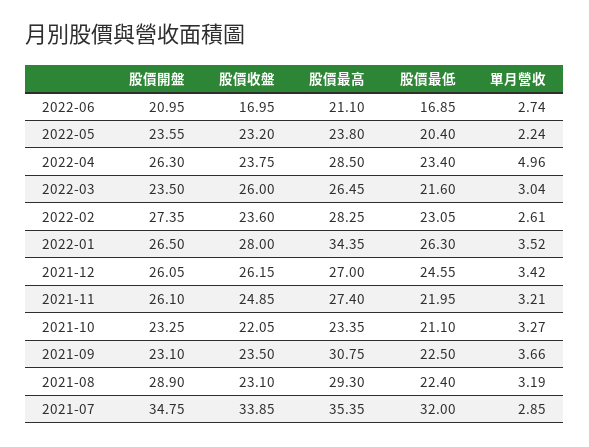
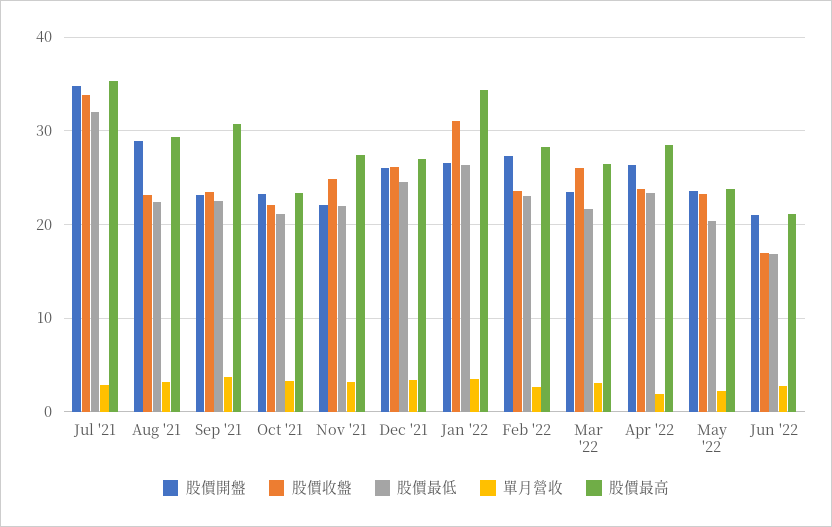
  {
    "股價開盤": {
      "2022-06": 20.95,
      "2022-05": 23.55,
      "2022-04": 26.3,
      "2022-03": 23.5,
      "2022-02": 27.35,
      "2022-01": 26.5,
      "2021-12": 26.05,
-     "2021-11": 26.1,
+     "2021-11": 22,
      "2021-10": 23.25,
      "2021-09": 23.1,
      "2021-08": 28.9,
      "2021-07": 34.75
    },
    "股價收盤": {
      "2022-06": 16.95,
      "2022-05": 23.2,
      "2022-04": 23.75,
      "2022-03": 26,
      "2022-02": 23.6,
-     "2022-01": 28,
+     "2022-01": 31,
      "2021-12": 26.15,
      "2021-11": 24.85,
      "2021-10": 22.05,
      "2021-09": 23.5,
      "2021-08": 23.1,
      "2021-07": 33.85
    },
    "股價最高": {
      "2022-06": 21.1,
      "2022-05": 23.8,
      "2022-04": 28.5,
      "2022-03": 26.45,
      "2022-02": 28.25,
      "2022-01": 34.35,
      "2021-12": 27,
      "2021-11": 27.4,
      "2021-10": 23.35,
      "2021-09": 30.75,
      "2021-08": 29.3,
      "2021-07": 35.35
    },
    "股價最低": {
      "2022-06": 16.85,
      "2022-05": 20.4,
      "2022-04": 23.4,
      "2022-03": 21.6,
      "2022-02": 23.05,
      "2022-01": 26.3,
      "2021-12": 24.55,
      "2021-11": 21.95,
      "2021-10": 21.1,
      "2021-09": 22.5,
      "2021-08": 22.4,
      "2021-07": 32
    },
    "單月營收": {
      "2022-06": 2.74,
      "2022-05": 2.24,
-     "2022-04": 4.96,
+     "2022-04": 2,
      "2022-03": 3.04,
      "2022-02": 2.61,
      "2022-01": 3.52,
      "2021-12": 3.42,
      "2021-11": 3.21,
      "2021-10": 3.27,
      "2021-09": 3.66,
      "2021-08": 3.19,
      "2021-07": 2.85
    }
  }

